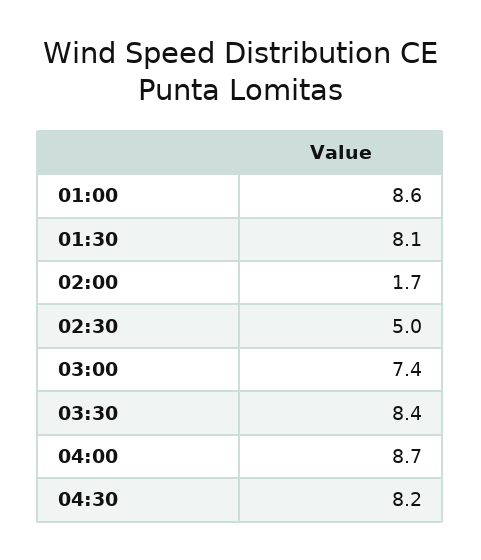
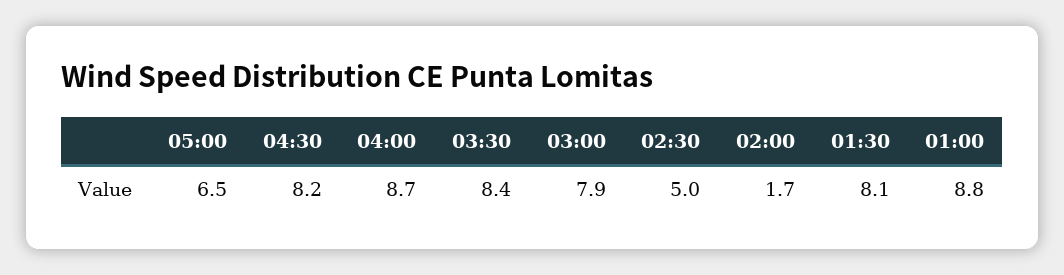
  {
-   "01:00": 8.6,
+   "01:00": 8.8,
    "01:30": 8.1,
    "02:00": 1.7,
    "02:30": 5,
-   "03:00": 7.4,
+   "03:00": 7.9,
    "03:30": 8.4,
    "04:00": 8.7,
-   "04:30": 8.2
+   "04:30": 8.2,
+   "05:00": 6.5
  }

